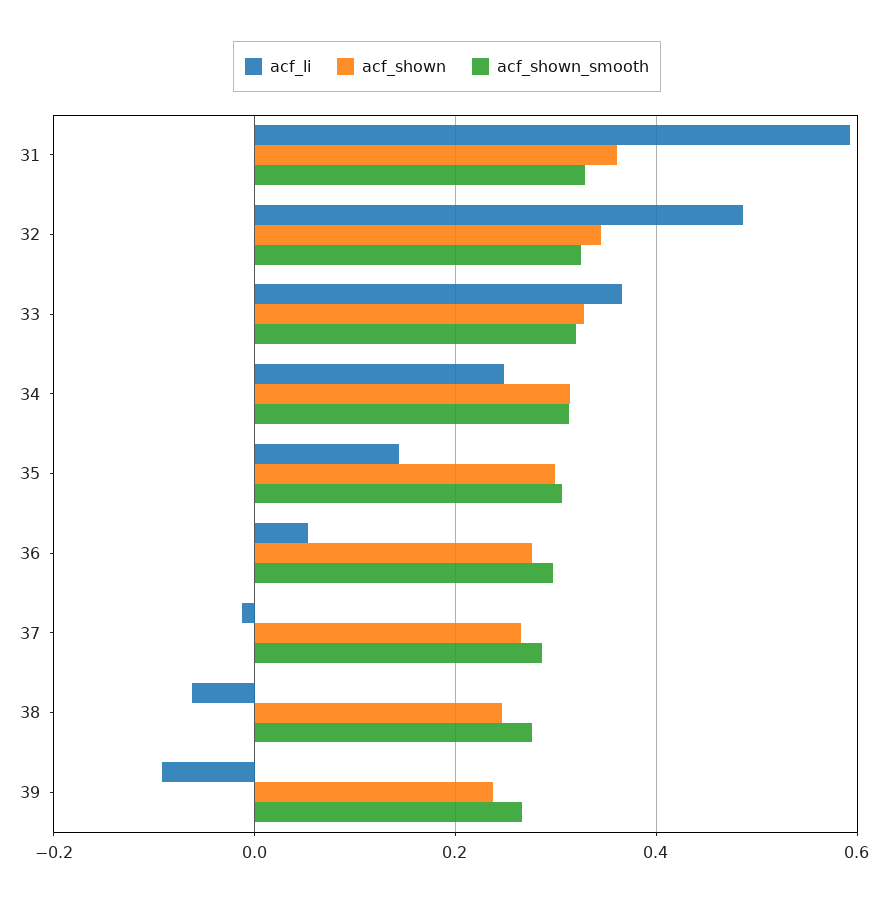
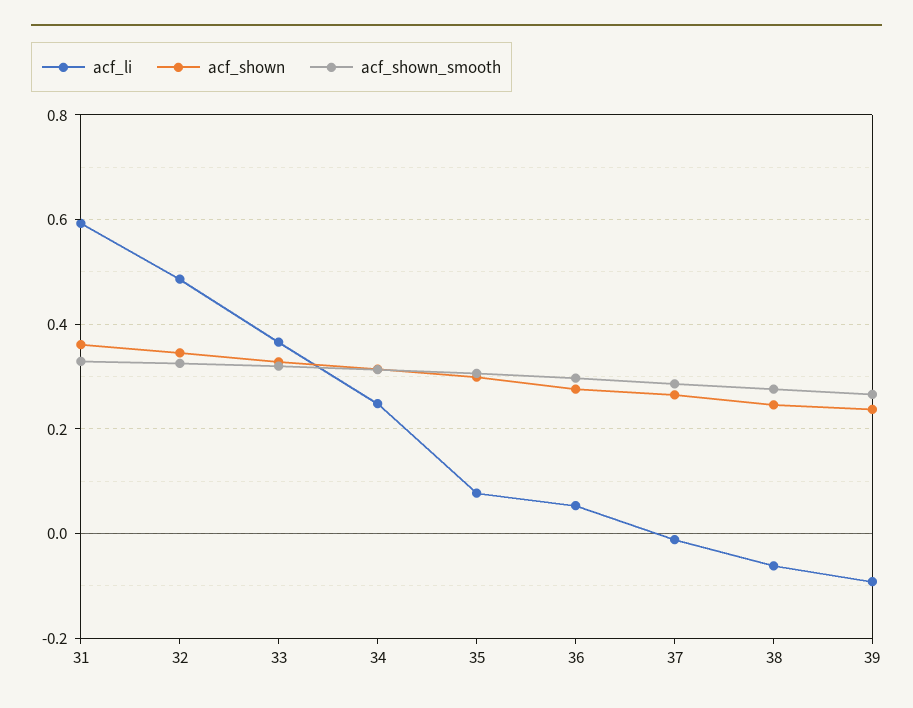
  {
    "acf_li": {
      "31": 0.6,
      "32": 0.48,
      "33": 0.36,
      "34": 0.24,
-     "35": 0.14,
+     "35": 0.08,
      "36": 0.06,
      "37": -0.02,
      "38": -0.06,
      "39": -0.1
    },
    "acf_shown": {
      "31": 0.36,
      "32": 0.34,
      "33": 0.32,
      "34": 0.32,
      "35": 0.3,
      "36": 0.28,
      "37": 0.26,
      "38": 0.24,
      "39": 0.24
    },
    "acf_shown_smooth": {
      "31": 0.32,
      "32": 0.32,
      "33": 0.32,
      "34": 0.32,
      "35": 0.3,
      "36": 0.3,
      "37": 0.28,
      "38": 0.28,
      "39": 0.26
    }
  }

